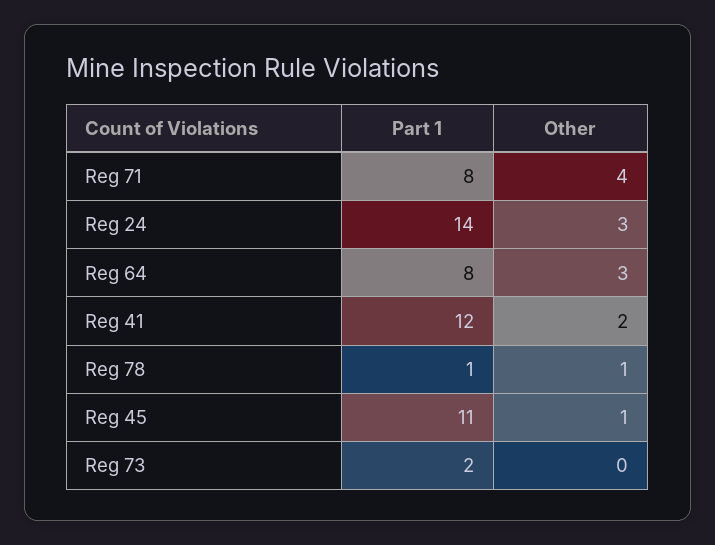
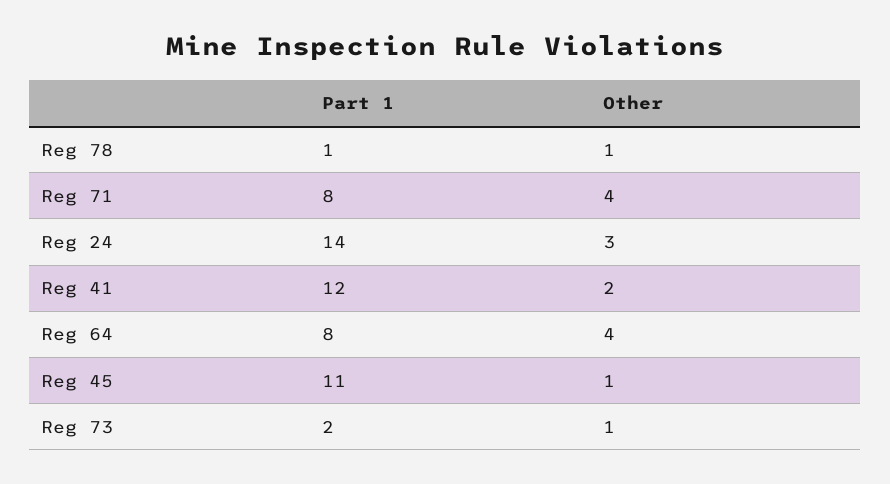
  {
    "Part 1": {
      "Reg 71": 8,
      "Reg 24": 14,
      "Reg 64": 8,
      "Reg 41": 12,
      "Reg 78": 1,
      "Reg 45": 11,
      "Reg 73": 2
    },
    "Other": {
      "Reg 71": 4,
      "Reg 24": 3,
-     "Reg 64": 3,
+     "Reg 64": 4,
      "Reg 41": 2,
      "Reg 78": 1,
      "Reg 45": 1,
-     "Reg 73": 0
+     "Reg 73": 1
    }
  }

